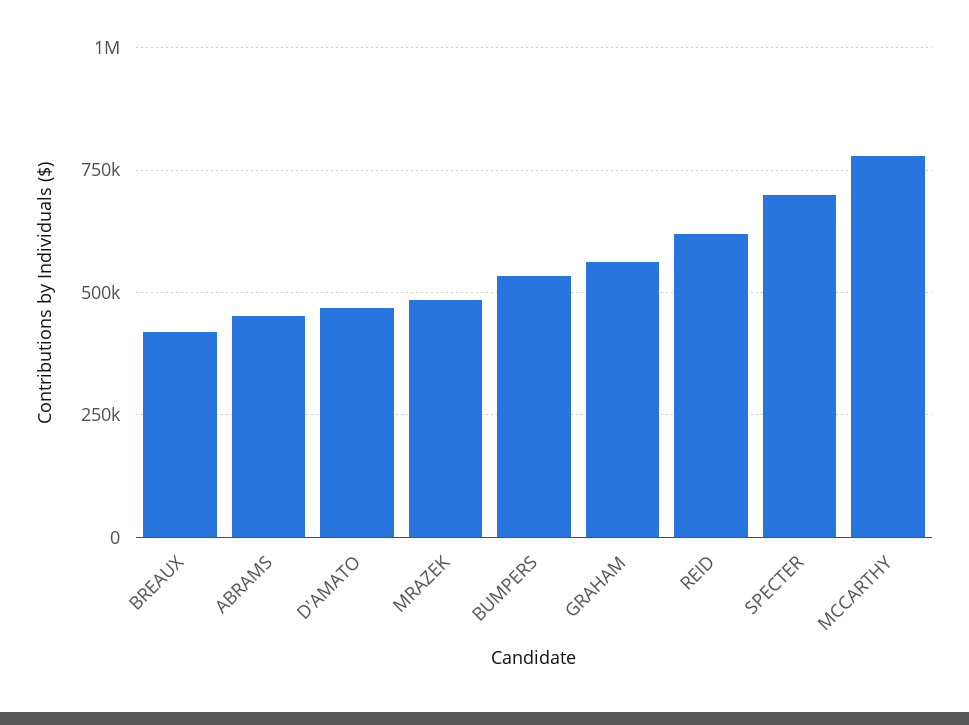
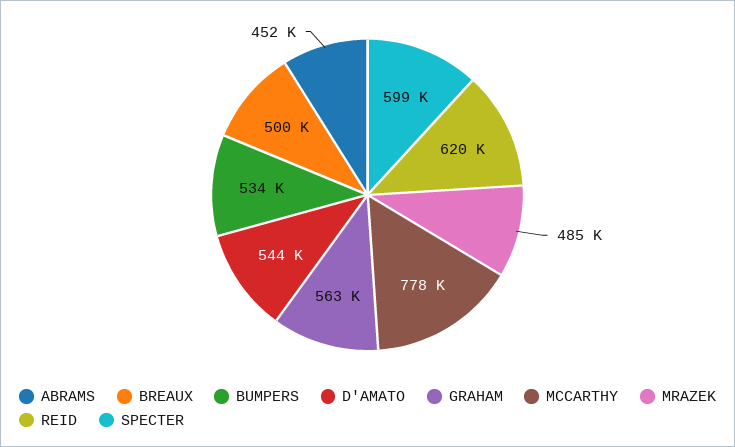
  {
-   "BREAUX": 425000,
+   "BREAUX": 500000,
    "ABRAMS": 452000,
-   "D'AMATO": 475000,
+   "D'AMATO": 544000,
    "MRAZEK": 485000,
    "BUMPERS": 534000,
    "GRAHAM": 563000,
    "REID": 620000,
-   "SPECTER": 700000,
+   "SPECTER": 599000,
    "MCCARTHY": 778000
  }

